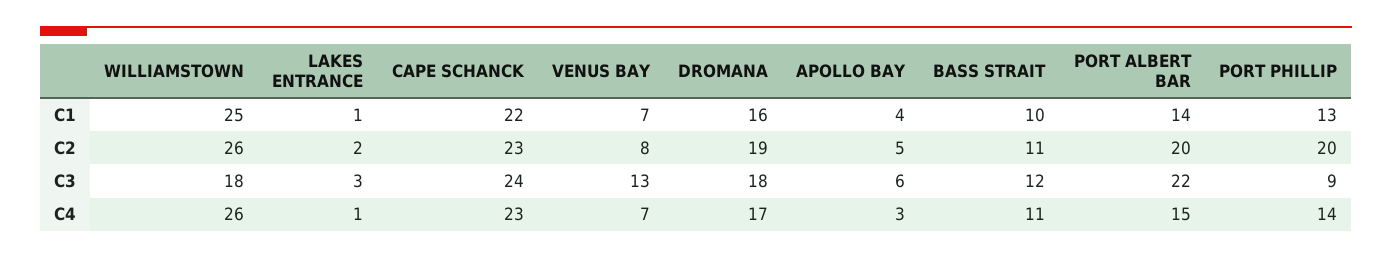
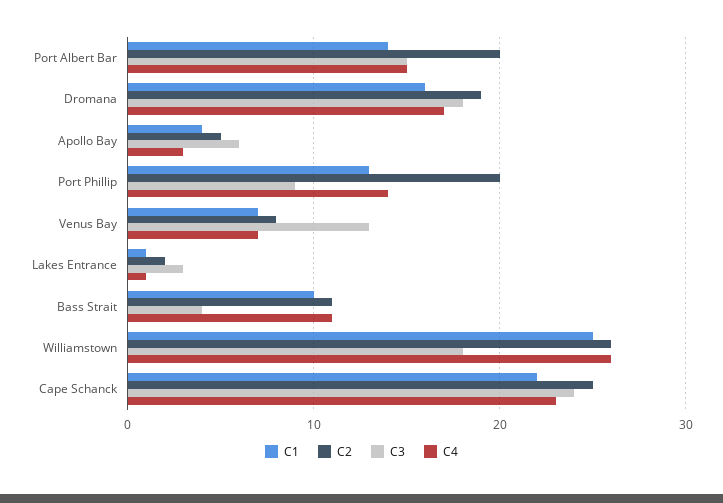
  {
    "C1": {
      "WILLIAMSTOWN": 25,
      "LAKES ENTRANCE": 1,
      "CAPE SCHANCK": 22,
      "VENUS BAY": 7,
      "DROMANA": 16,
      "APOLLO BAY": 4,
      "BASS STRAIT": 10,
      "PORT ALBERT BAR": 14,
      "PORT PHILLIP": 13
    },
    "C2": {
      "WILLIAMSTOWN": 26,
      "LAKES ENTRANCE": 2,
-     "CAPE SCHANCK": 23,
+     "CAPE SCHANCK": 25,
      "VENUS BAY": 8,
      "DROMANA": 19,
      "APOLLO BAY": 5,
      "BASS STRAIT": 11,
      "PORT ALBERT BAR": 20,
      "PORT PHILLIP": 20
    },
    "C3": {
      "WILLIAMSTOWN": 18,
      "LAKES ENTRANCE": 3,
      "CAPE SCHANCK": 24,
      "VENUS BAY": 13,
      "DROMANA": 18,
      "APOLLO BAY": 6,
-     "BASS STRAIT": 12,
+     "BASS STRAIT": 4,
-     "PORT ALBERT BAR": 22,
+     "PORT ALBERT BAR": 15,
      "PORT PHILLIP": 9
    },
    "C4": {
      "WILLIAMSTOWN": 26,
      "LAKES ENTRANCE": 1,
      "CAPE SCHANCK": 23,
      "VENUS BAY": 7,
      "DROMANA": 17,
      "APOLLO BAY": 3,
      "BASS STRAIT": 11,
      "PORT ALBERT BAR": 15,
      "PORT PHILLIP": 14
    }
  }

